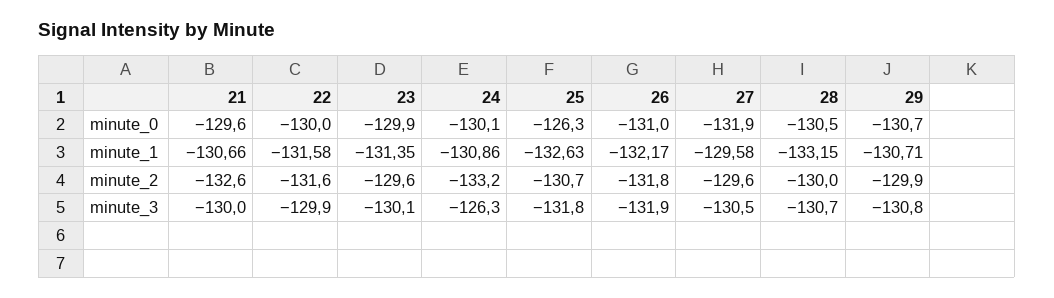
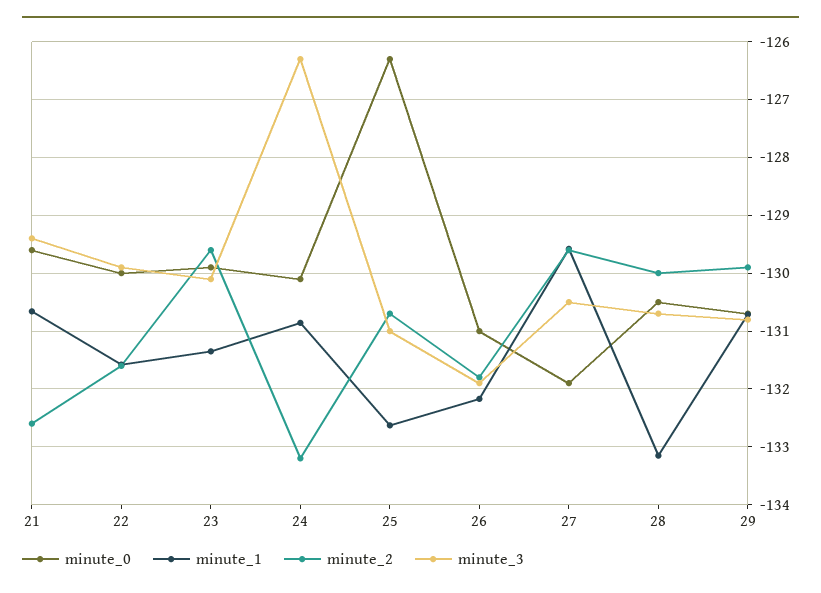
  {
    "minute_0": {
      "21": -129.6,
      "22": -130,
      "23": -129.9,
      "24": -130.1,
      "25": -126.3,
      "26": -131,
      "27": -131.9,
      "28": -130.5,
      "29": -130.7
    },
    "minute_1": {
      "21": -130.66,
      "22": -131.58,
      "23": -131.35,
      "24": -130.86,
      "25": -132.63,
      "26": -132.17,
      "27": -129.58,
      "28": -133.15,
      "29": -130.71
    },
    "minute_2": {
      "21": -132.6,
      "22": -131.6,
      "23": -129.6,
      "24": -133.2,
      "25": -130.7,
      "26": -131.8,
      "27": -129.6,
      "28": -130,
      "29": -129.9
    },
    "minute_3": {
-     "21": -130,
+     "21": -129.4,
      "22": -129.9,
      "23": -130.1,
      "24": -126.3,
-     "25": -131.8,
+     "25": -131,
      "26": -131.9,
      "27": -130.5,
      "28": -130.7,
      "29": -130.8
    }
  }

